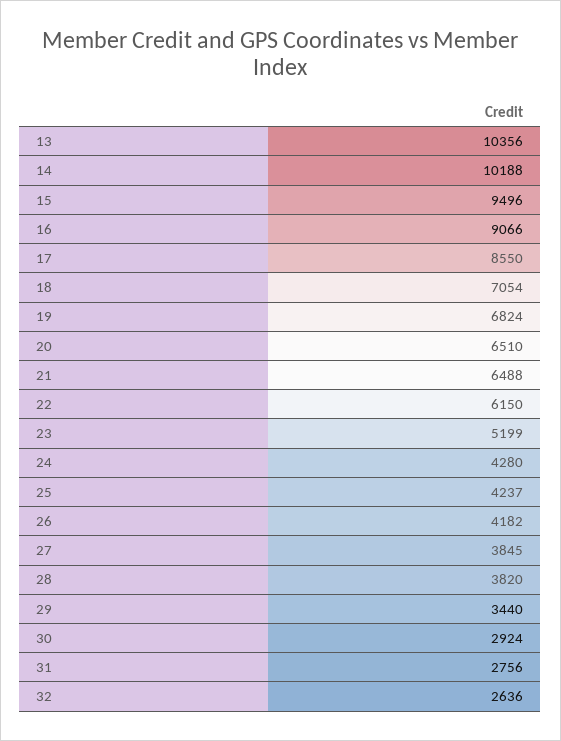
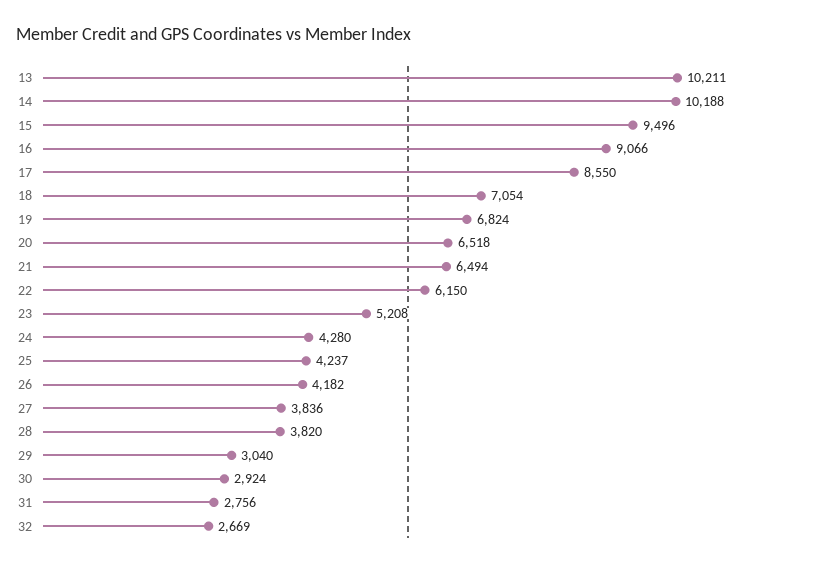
  {
-   "13": 10356,
+   "13": 10211,
    "14": 10188,
    "15": 9496,
    "16": 9066,
    "17": 8550,
    "18": 7054,
    "19": 6824,
-   "20": 6510,
+   "20": 6518,
-   "21": 6488,
+   "21": 6494,
    "22": 6150,
-   "23": 5199,
+   "23": 5208,
    "24": 4280,
    "25": 4237,
    "26": 4182,
-   "27": 3845,
+   "27": 3836,
    "28": 3820,
-   "29": 3440,
+   "29": 3040,
    "30": 2924,
    "31": 2756,
-   "32": 2636
+   "32": 2669
  }

